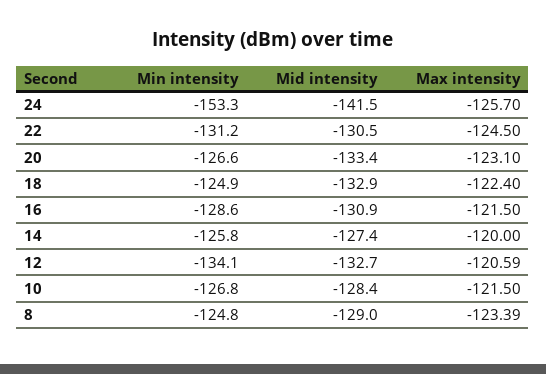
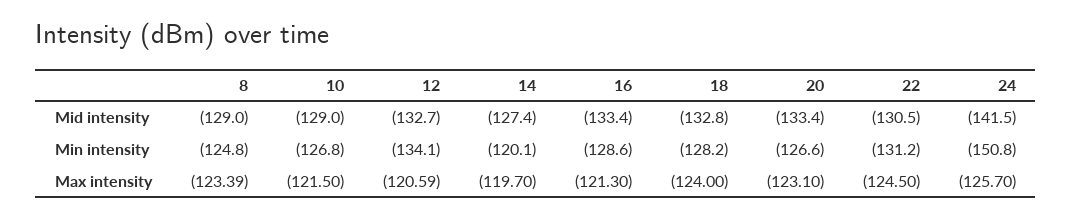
  {
    "Min intensity": {
-     "24": -153.3,
+     "24": -150.8,
      "22": -131.2,
      "20": -126.6,
-     "18": -124.9,
+     "18": -128.2,
      "16": -128.6,
-     "14": -125.8,
+     "14": -120.1,
      "12": -134.1,
      "10": -126.8,
      "8": -124.8
    },
    "Mid intensity": {
      "24": -141.5,
      "22": -130.5,
      "20": -133.4,
-     "18": -132.9,
+     "18": -132.8,
-     "16": -130.9,
+     "16": -133.4,
      "14": -127.4,
      "12": -132.7,
-     "10": -128.4,
+     "10": -129,
      "8": -129
    },
    "Max intensity": {
      "24": -125.7,
      "22": -124.5,
      "20": -123.1,
-     "18": -122.4,
+     "18": -124,
-     "16": -121.5,
+     "16": -121.3,
-     "14": -120,
+     "14": -119.7,
      "12": -120.59,
      "10": -121.5,
      "8": -123.39
    }
  }

